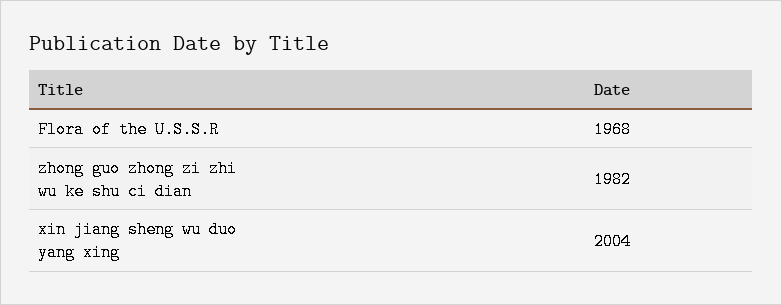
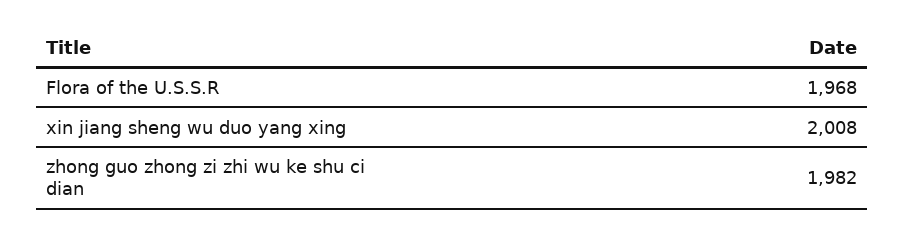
  {
    "Flora of the U.S.S.R": 1968,
    "zhong guo zhong zi zhi wu ke shu ci dian": 1982,
-   "xin jiang sheng wu duo yang xing": 2004
+   "xin jiang sheng wu duo yang xing": 2008
  }

